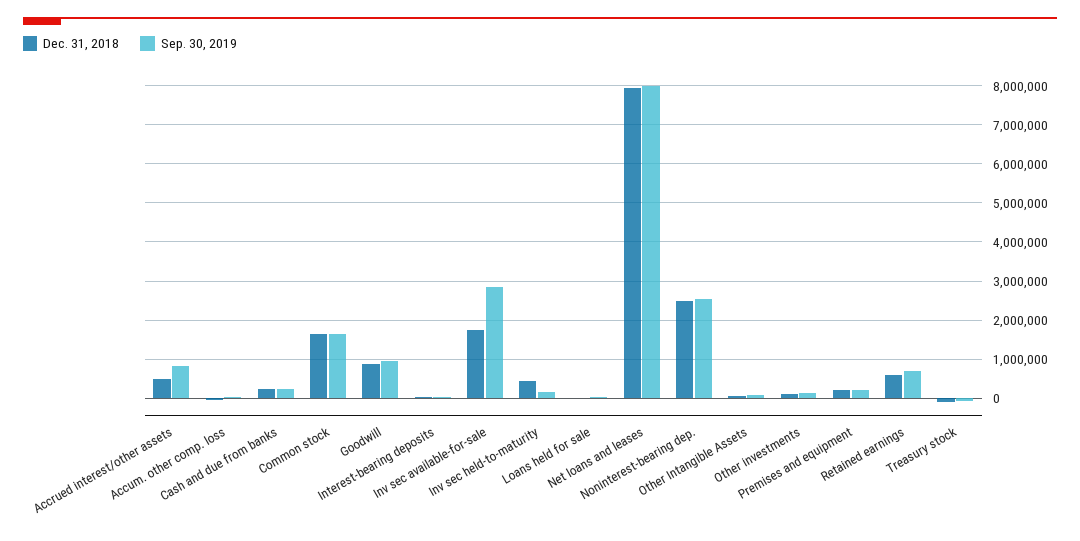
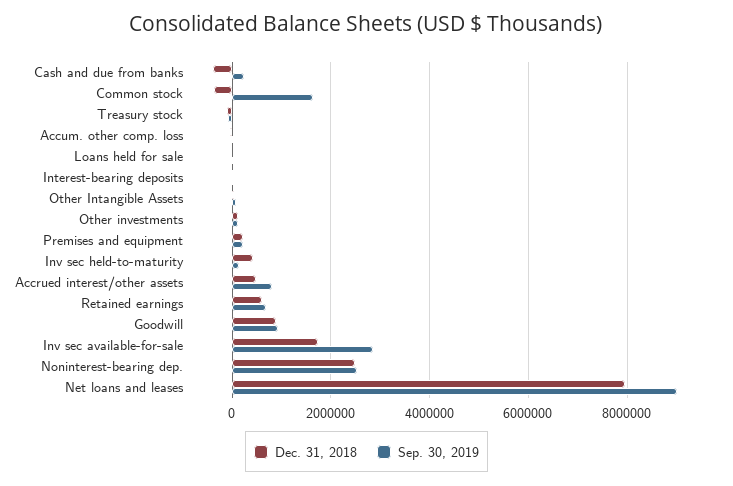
  {
    "Dec. 31, 2018": {
      "Accrued interest/other assets": 400000,
      "Accum. other comp. loss": 0,
-     "Cash and due from banks": 200000,
+     "Cash and due from banks": -400000,
-     "Common stock": 1600000,
+     "Common stock": -400000,
      "Goodwill": 800000,
      "Interest-bearing deposits": 0,
      "Inv sec available-for-sale": 1800000,
      "Inv sec held-to-maturity": 400000,
      "Loans held for sale": 0,
      "Net loans and leases": 8000000,
      "Noninterest-bearing dep.": 2400000,
      "Other Intangible Assets": 0,
      "Other investments": 200000,
      "Premises and equipment": 200000,
      "Retained earnings": 600000,
      "Treasury stock": -200000
    },
    "Sep. 30, 2019": {
      "Accrued interest/other assets": 800000,
      "Accum. other comp. loss": 0,
      "Cash and due from banks": 200000,
      "Common stock": 1600000,
      "Goodwill": 1000000,
      "Interest-bearing deposits": 0,
      "Inv sec available-for-sale": 2800000,
      "Inv sec held-to-maturity": 200000,
      "Loans held for sale": 0,
-     "Net loans and leases": 8000000,
+     "Net loans and leases": 9000000,
      "Noninterest-bearing dep.": 2600000,
      "Other Intangible Assets": 0,
      "Other investments": 200000,
      "Premises and equipment": 200000,
      "Retained earnings": 600000,
      "Treasury stock": 0
    }
  }

